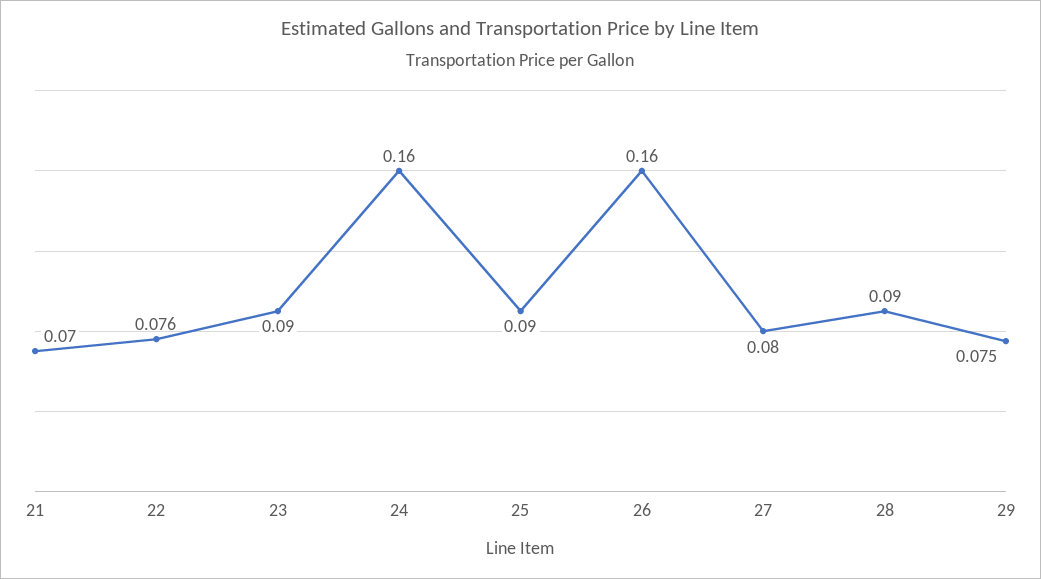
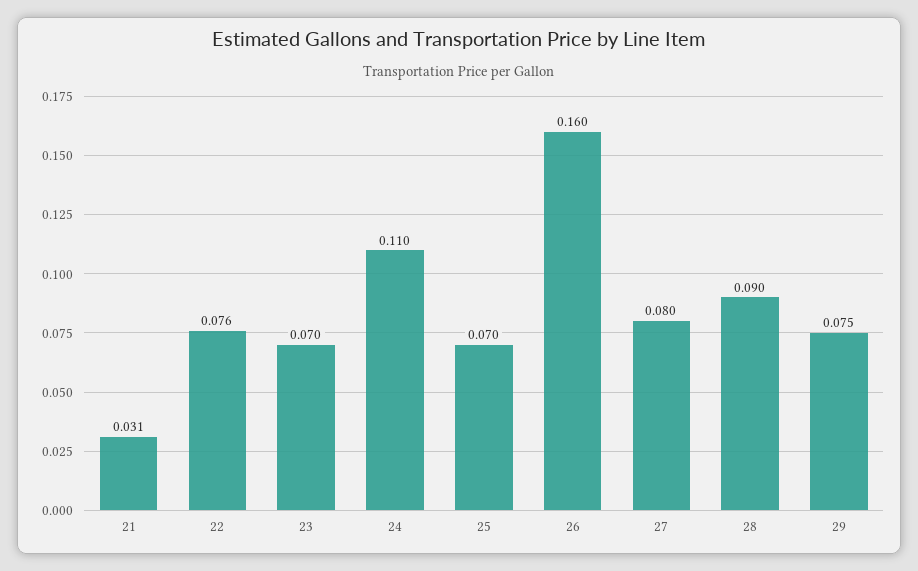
  {
-   "21": 0.07,
+   "21": 0.031,
    "22": 0.076,
-   "23": 0.09,
+   "23": 0.07,
-   "24": 0.16,
+   "24": 0.11,
-   "25": 0.09,
+   "25": 0.07,
    "26": 0.16,
    "27": 0.08,
    "28": 0.09,
    "29": 0.075
  }

